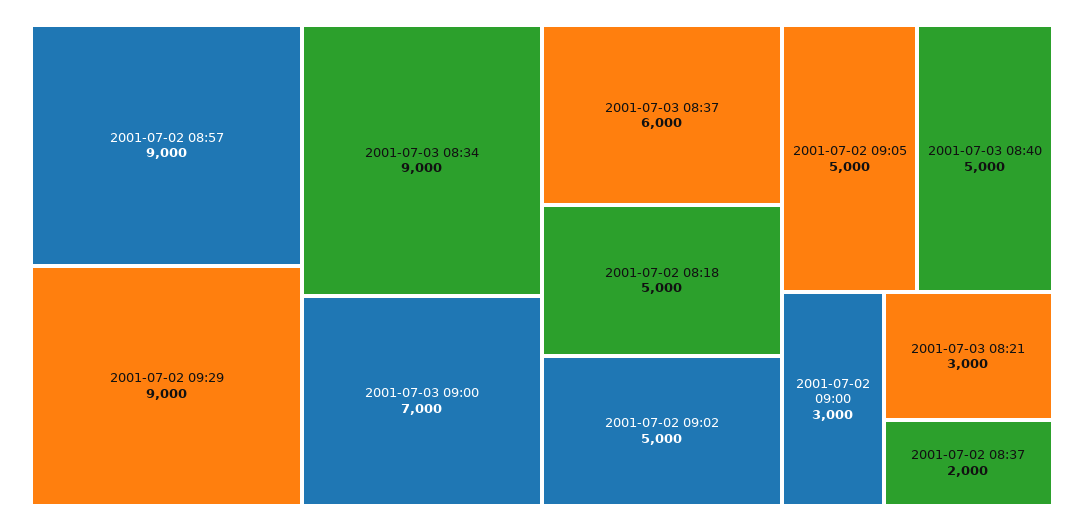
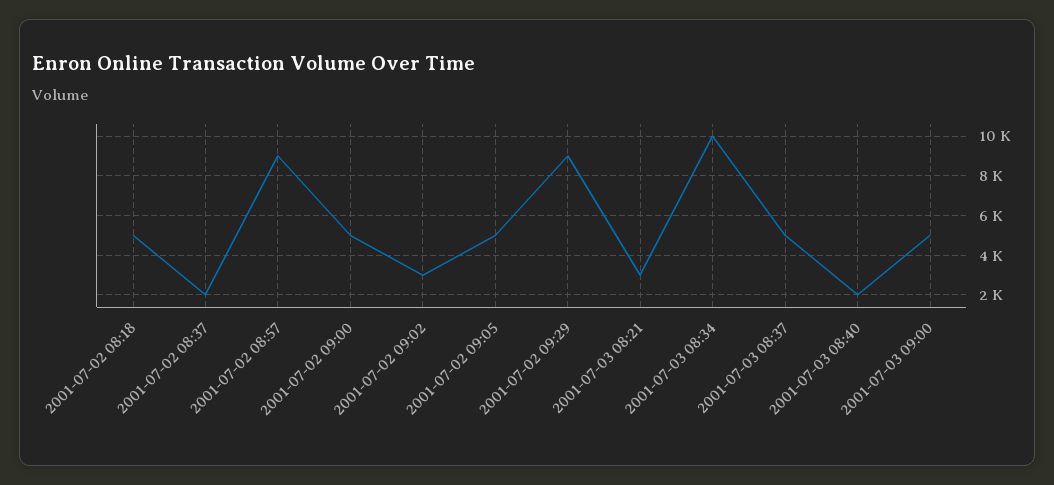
  {
    "2001-07-02 08:57": 9000,
    "2001-07-02 09:29": 9000,
-   "2001-07-03 08:34": 9000,
+   "2001-07-03 08:34": 10000,
-   "2001-07-03 09:00": 7000,
+   "2001-07-03 09:00": 5000,
-   "2001-07-03 08:37": 6000,
+   "2001-07-03 08:37": 5000,
    "2001-07-02 08:18": 5000,
-   "2001-07-02 09:02": 5000,
+   "2001-07-02 09:02": 3000,
    "2001-07-02 09:05": 5000,
-   "2001-07-03 08:40": 5000,
+   "2001-07-03 08:40": 2000,
-   "2001-07-02 09:00": 3000,
+   "2001-07-02 09:00": 5000,
    "2001-07-03 08:21": 3000,
    "2001-07-02 08:37": 2000
  }

